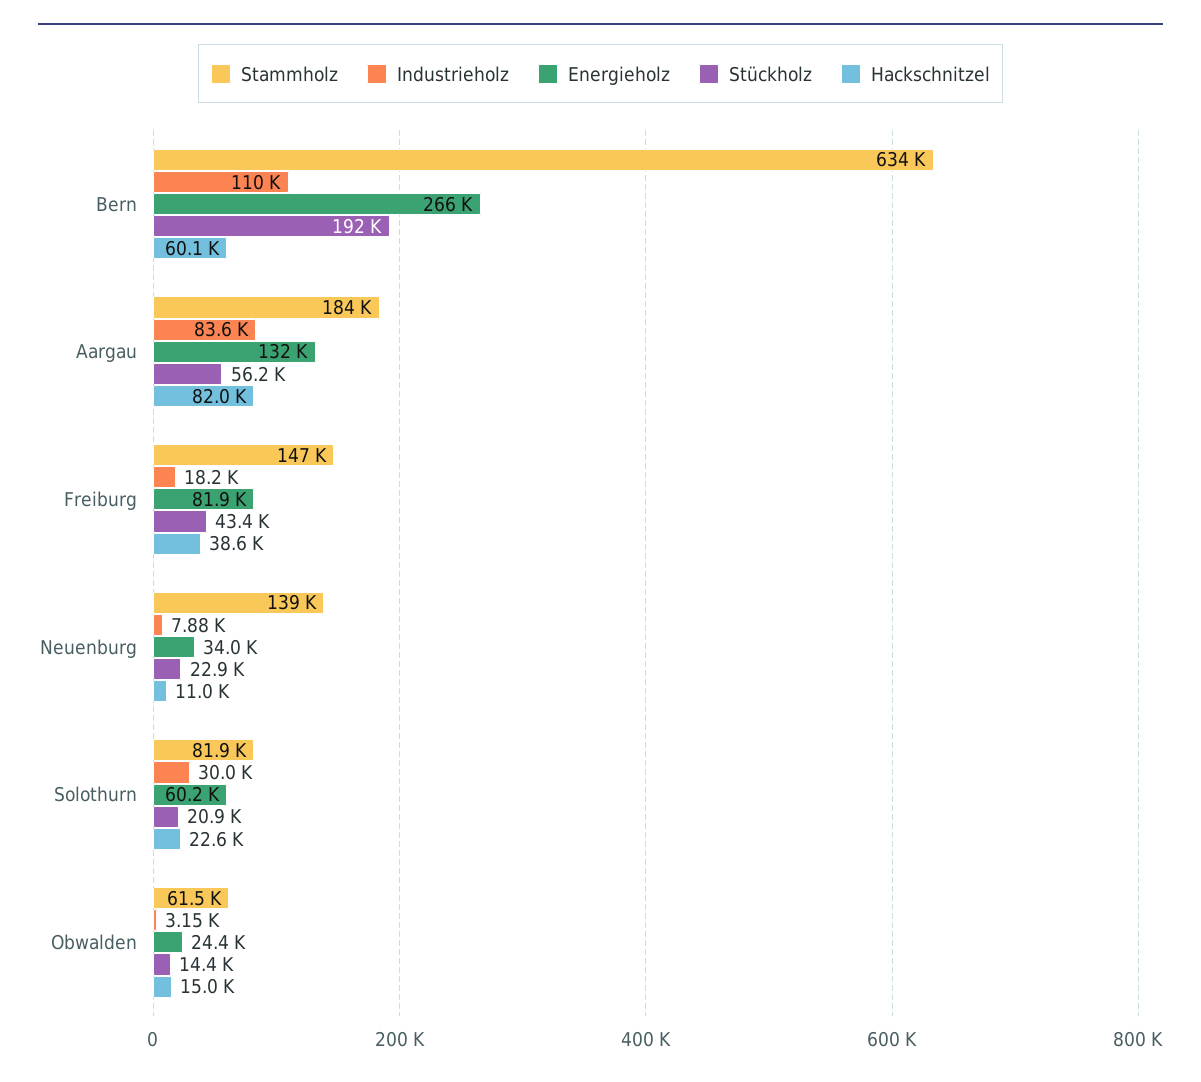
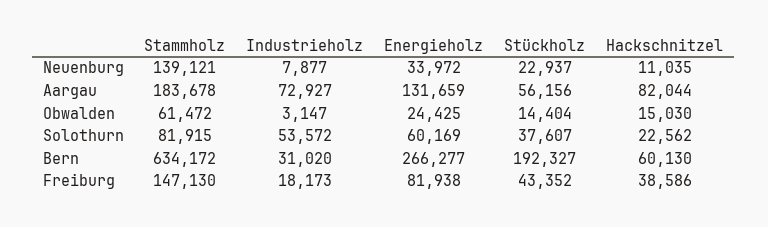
  {
    "Stammholz": {
      "Bern": 634172,
      "Aargau": 183678,
      "Freiburg": 147130,
      "Neuenburg": 139121,
      "Solothurn": 81915,
      "Obwalden": 61472
    },
    "Industrieholz": {
-     "Bern": 110000,
+     "Bern": 31020,
-     "Aargau": 83600,
+     "Aargau": 72927,
      "Freiburg": 18173,
      "Neuenburg": 7877,
-     "Solothurn": 30000,
+     "Solothurn": 53572,
      "Obwalden": 3147
    },
    "Energieholz": {
      "Bern": 266277,
      "Aargau": 131659,
      "Freiburg": 81938,
      "Neuenburg": 33972,
      "Solothurn": 60169,
      "Obwalden": 24425
    },
    "Stückholz": {
      "Bern": 192327,
      "Aargau": 56156,
      "Freiburg": 43352,
      "Neuenburg": 22937,
-     "Solothurn": 20900,
+     "Solothurn": 37607,
      "Obwalden": 14404
    },
    "Hackschnitzel": {
      "Bern": 60130,
      "Aargau": 82044,
      "Freiburg": 38586,
      "Neuenburg": 11035,
      "Solothurn": 22562,
      "Obwalden": 15030
    }
  }

